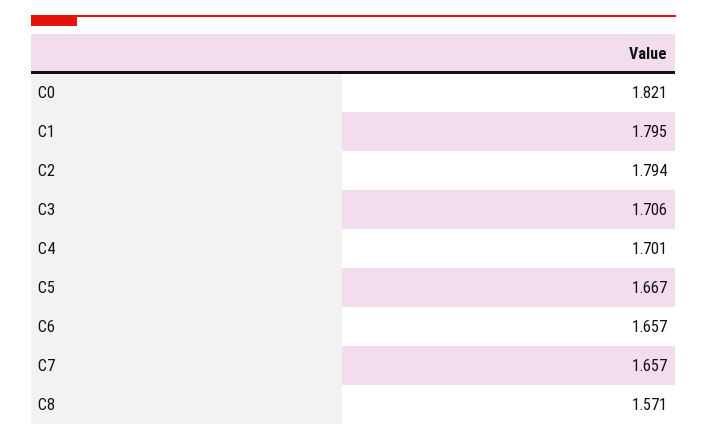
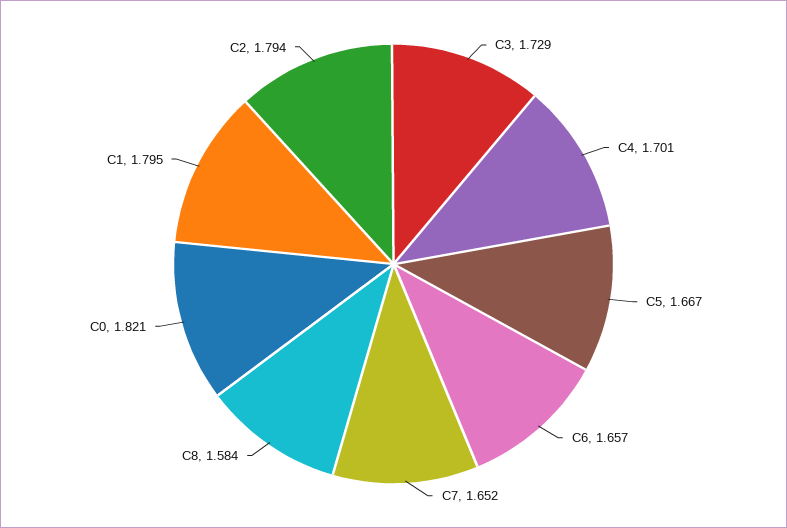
  {
    "C0": 1.821,
    "C1": 1.795,
    "C2": 1.794,
-   "C3": 1.706,
+   "C3": 1.729,
    "C4": 1.701,
    "C5": 1.667,
    "C6": 1.657,
-   "C7": 1.657,
+   "C7": 1.652,
-   "C8": 1.571
+   "C8": 1.584
  }

